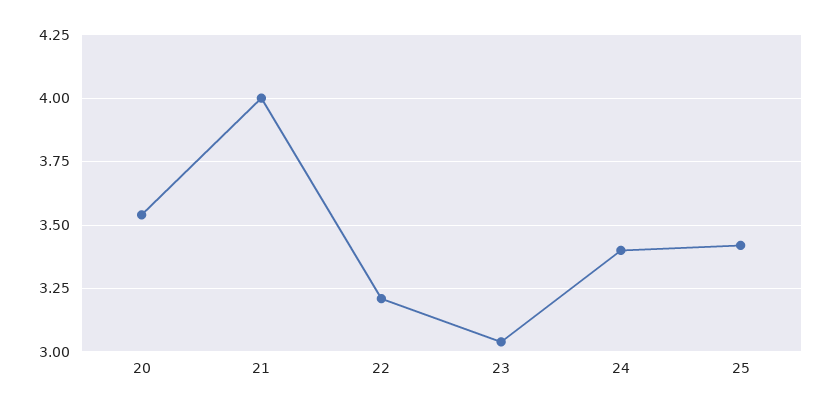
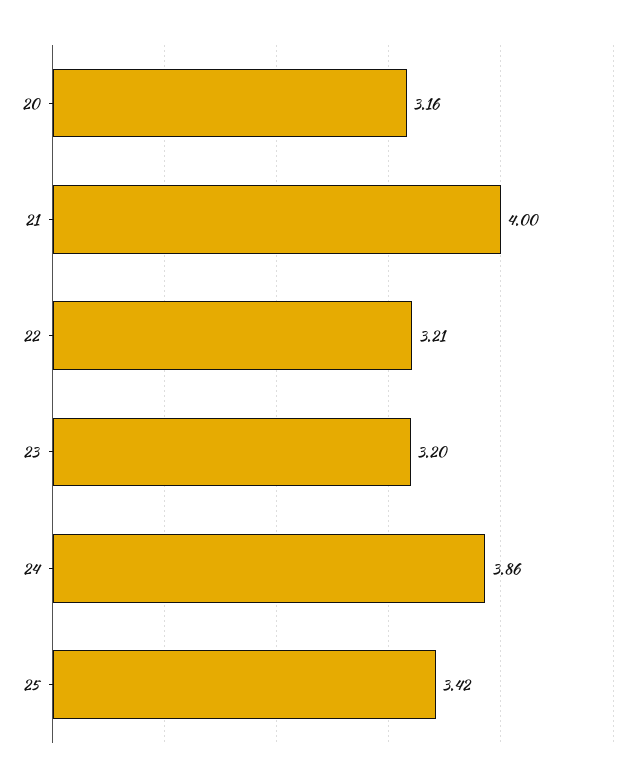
  {
-   "20": 3.55,
+   "20": 3.16,
    "21": 4,
    "22": 3.21,
-   "23": 3.05,
+   "23": 3.2,
-   "24": 3.4,
+   "24": 3.86,
    "25": 3.42
  }

